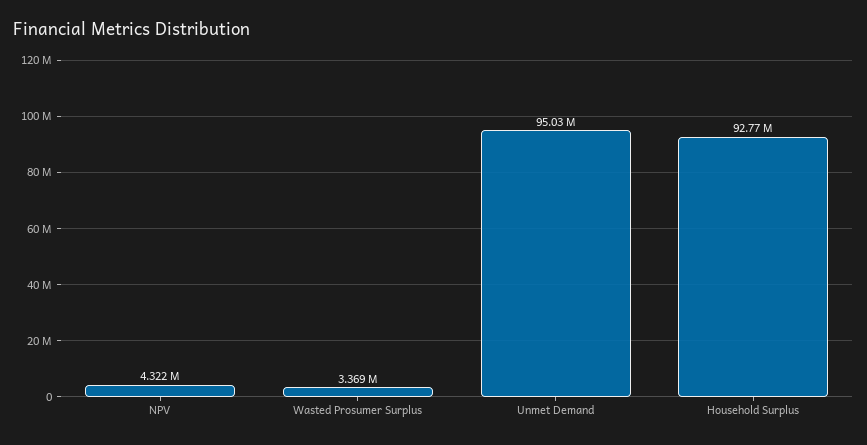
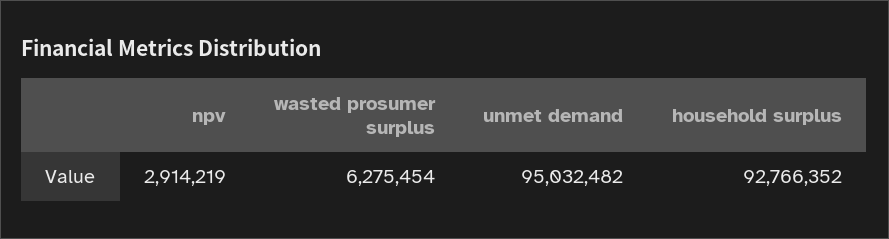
  {
-   "NPV": 4322000,
+   "NPV": 2914219,
-   "Wasted Prosumer Surplus": 3369000,
+   "Wasted Prosumer Surplus": 6275454,
    "Unmet Demand": 95032482,
    "Household Surplus": 92766352
  }

